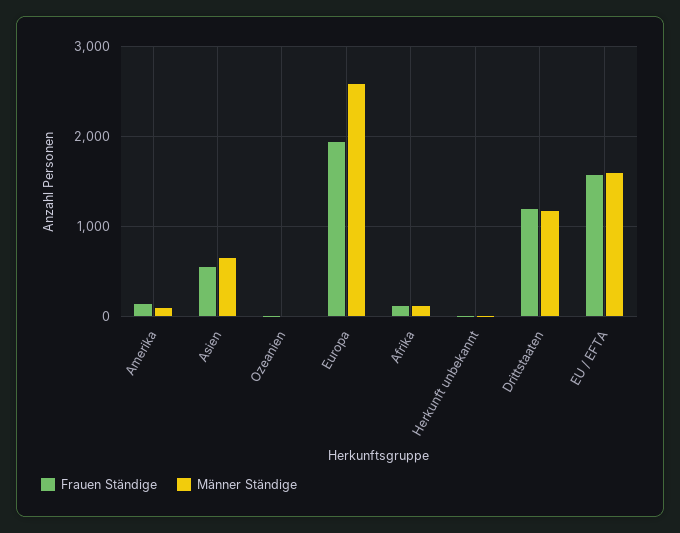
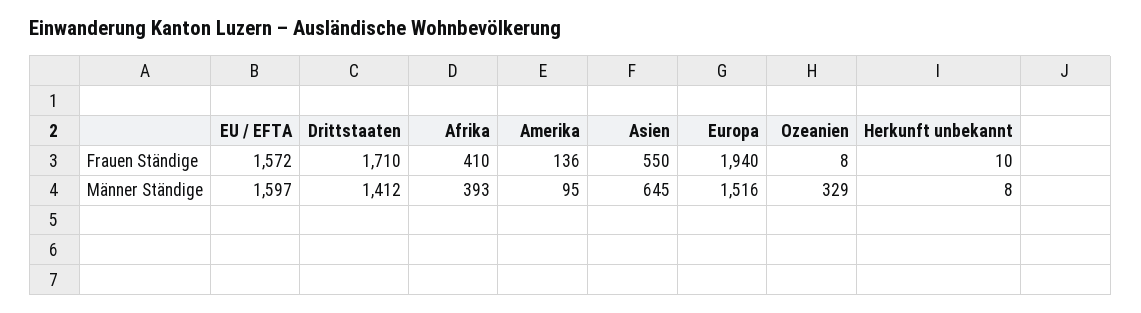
  {
    "Frauen Ständige": {
      "Amerika": 136,
      "Asien": 550,
      "Ozeanien": 8,
      "Europa": 1940,
-     "Afrika": 100,
+     "Afrika": 410,
      "Herkunft unbekannt": 10,
-     "Drittstaaten": 1200,
+     "Drittstaaten": 1710,
      "EU / EFTA": 1572
    },
    "Männer Ständige": {
      "Amerika": 95,
      "Asien": 645,
-     "Ozeanien": 0,
+     "Ozeanien": 329,
-     "Europa": 2600,
+     "Europa": 1516,
-     "Afrika": 100,
+     "Afrika": 393,
      "Herkunft unbekannt": 8,
-     "Drittstaaten": 1200,
+     "Drittstaaten": 1412,
      "EU / EFTA": 1597
    }
  }

